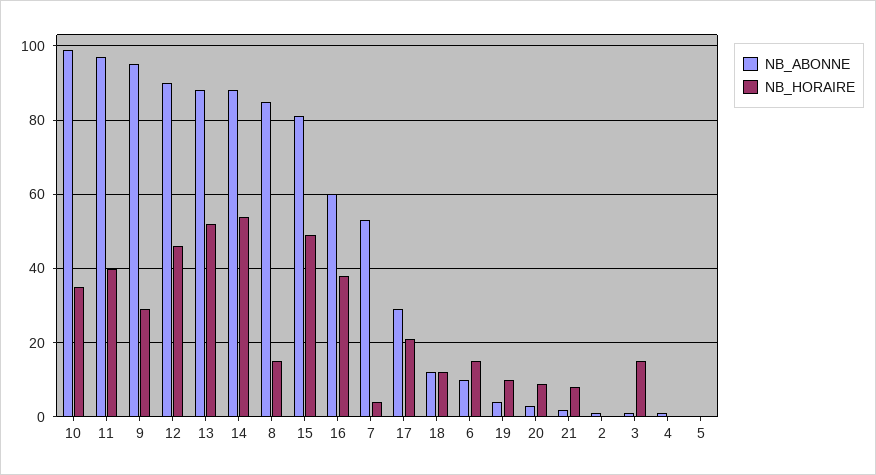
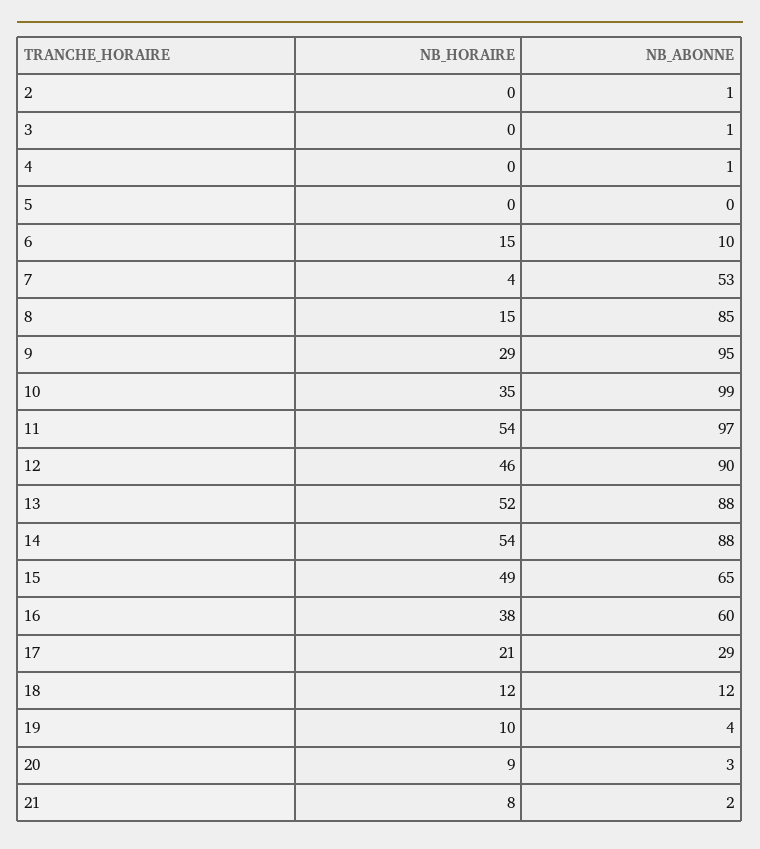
  {
    "NB_ABONNE": {
      "10": 99,
      "11": 97,
      "9": 95,
      "12": 90,
      "13": 88,
      "14": 88,
      "8": 85,
-     "15": 80,
+     "15": 65,
      "16": 60,
      "7": 53,
      "17": 29,
      "18": 12,
      "6": 10,
      "19": 4,
      "20": 3,
      "21": 2,
      "2": 1,
      "3": 1,
      "4": 1,
      "5": 0
    },
    "NB_HORAIRE": {
      "10": 35,
-     "11": 40,
+     "11": 54,
      "9": 29,
      "12": 46,
      "13": 52,
      "14": 54,
      "8": 15,
      "15": 49,
      "16": 38,
      "7": 4,
      "17": 21,
      "18": 12,
      "6": 15,
      "19": 10,
      "20": 9,
      "21": 8,
      "2": 0,
-     "3": 15,
+     "3": 0,
      "4": 0,
      "5": 0
    }
  }

